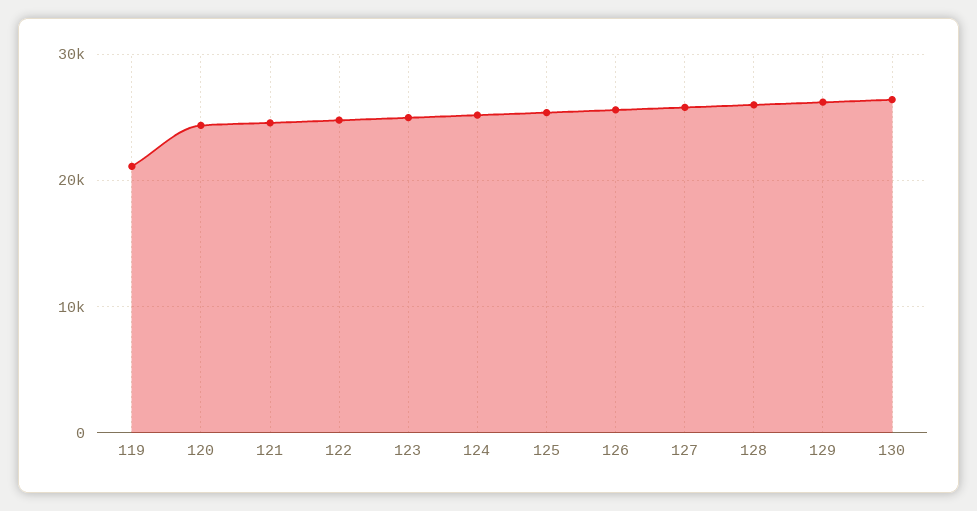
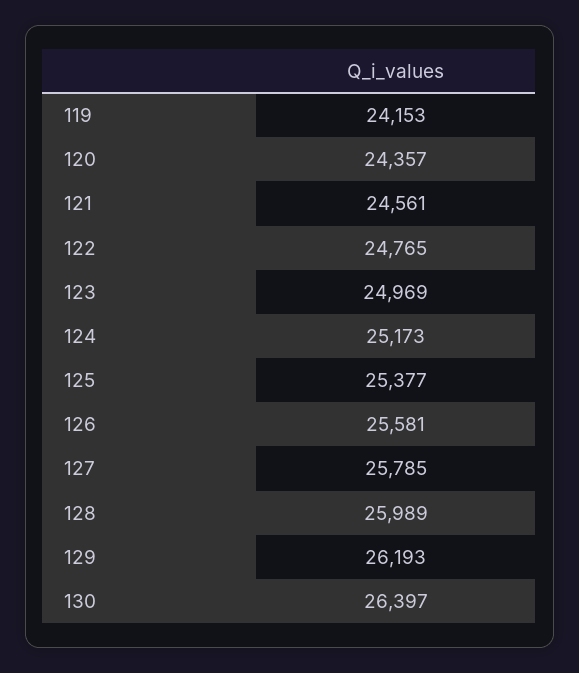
  {
-   "119": 21000,
+   "119": 24153,
    "120": 24357,
    "121": 24561,
    "122": 24765,
    "123": 24969,
    "124": 25173,
    "125": 25377,
    "126": 25581,
    "127": 25785,
    "128": 25989,
    "129": 26193,
    "130": 26397
  }

